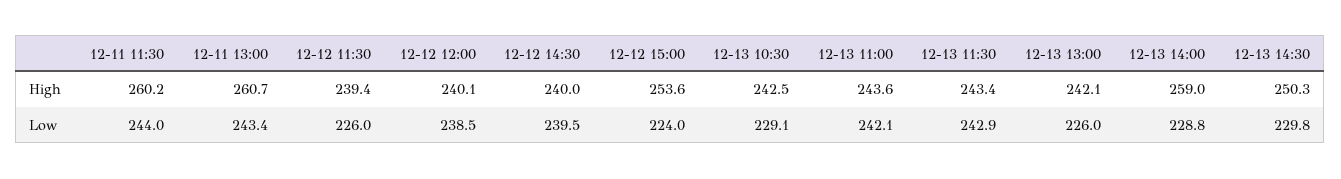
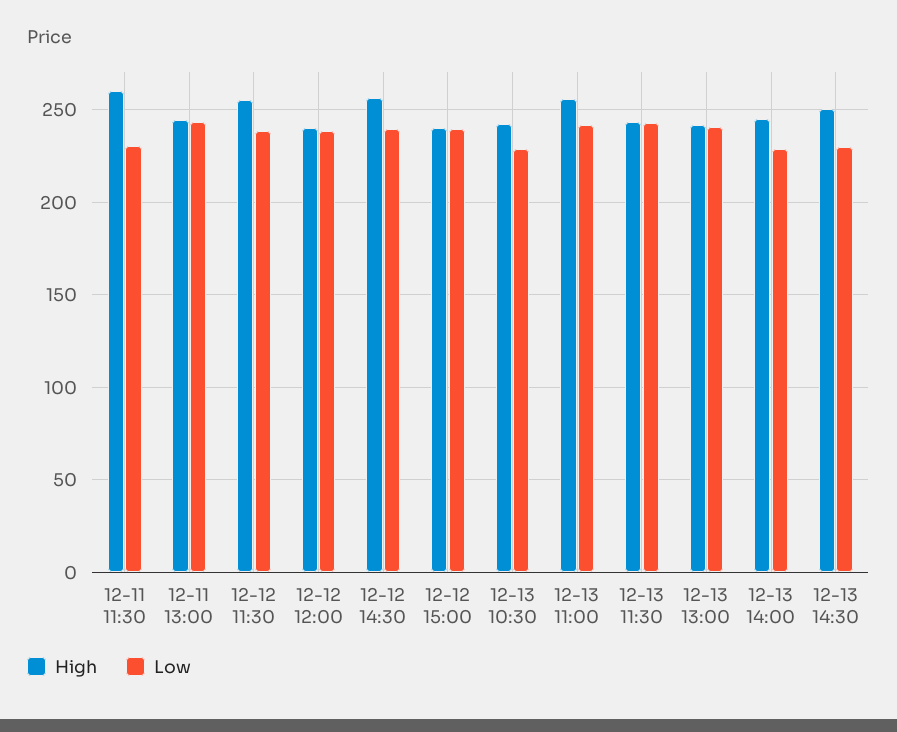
  {
    "High": {
      "12-11 11:30": 260.2,
-     "12-11 13:00": 260.7,
+     "12-11 13:00": 245,
-     "12-12 11:30": 239.4,
+     "12-12 11:30": 255,
      "12-12 12:00": 240.1,
-     "12-12 14:30": 240,
+     "12-12 14:30": 255,
-     "12-12 15:00": 253.6,
+     "12-12 15:00": 240,
      "12-13 10:30": 242.5,
-     "12-13 11:00": 243.6,
+     "12-13 11:00": 255,
      "12-13 11:30": 243.4,
      "12-13 13:00": 242.1,
-     "12-13 14:00": 259,
+     "12-13 14:00": 245,
      "12-13 14:30": 250.3
    },
    "Low": {
-     "12-11 11:30": 244,
+     "12-11 11:30": 230,
      "12-11 13:00": 243.4,
-     "12-12 11:30": 226,
+     "12-12 11:30": 240,
      "12-12 12:00": 238.5,
      "12-12 14:30": 239.5,
-     "12-12 15:00": 224,
+     "12-12 15:00": 240,
      "12-13 10:30": 229.1,
      "12-13 11:00": 242.1,
      "12-13 11:30": 242.9,
-     "12-13 13:00": 226,
+     "12-13 13:00": 240,
      "12-13 14:00": 228.8,
      "12-13 14:30": 229.8
    }
  }

